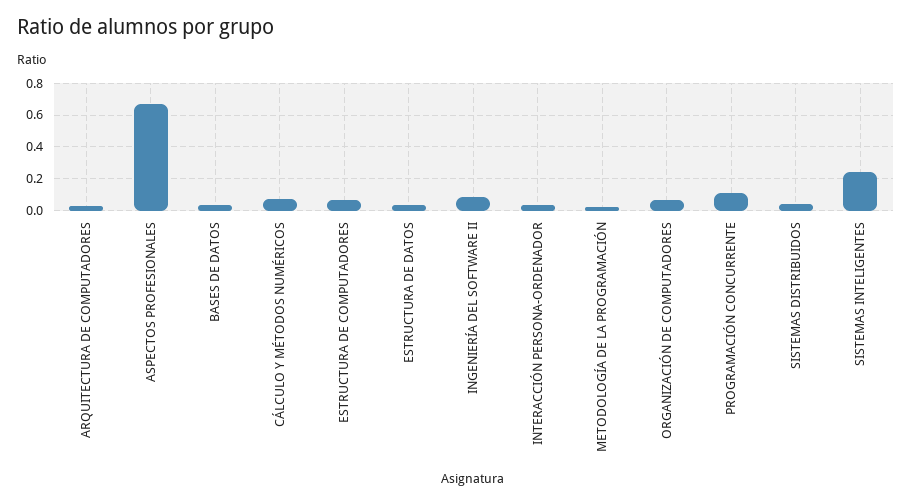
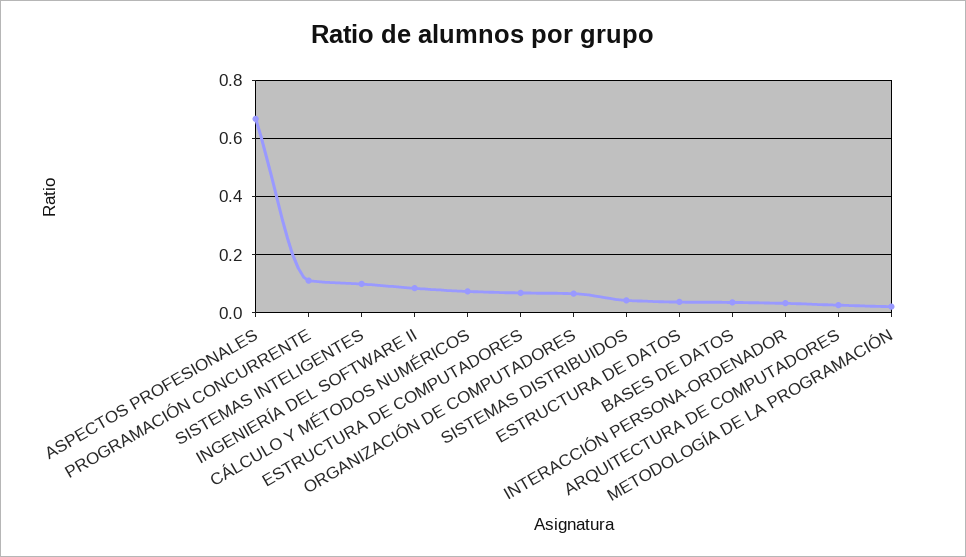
  {
    "ARQUITECTURA DE COMPUTADORES": 0.025,
    "ASPECTOS PROFESIONALES": 0.675,
    "BASES DE DATOS": 0.025,
    "CÁLCULO Y MÉTODOS NUMÉRICOS": 0.075,
    "ESTRUCTURA DE COMPUTADORES": 0.075,
    "ESTRUCTURA DE DATOS": 0.05,
    "INGENIERÍA DEL SOFTWARE II": 0.075,
    "INTERACCIÓN PERSONA-ORDENADOR": 0.025,
    "METODOLOGÍA DE LA PROGRAMACIÓN": 0.025,
    "ORGANIZACIÓN DE COMPUTADORES": 0.075,
    "PROGRAMACIÓN CONCURRENTE": 0.1,
    "SISTEMAS DISTRIBUIDOS": 0.05,
-   "SISTEMAS INTELIGENTES": 0.25
+   "SISTEMAS INTELIGENTES": 0.1
  }

